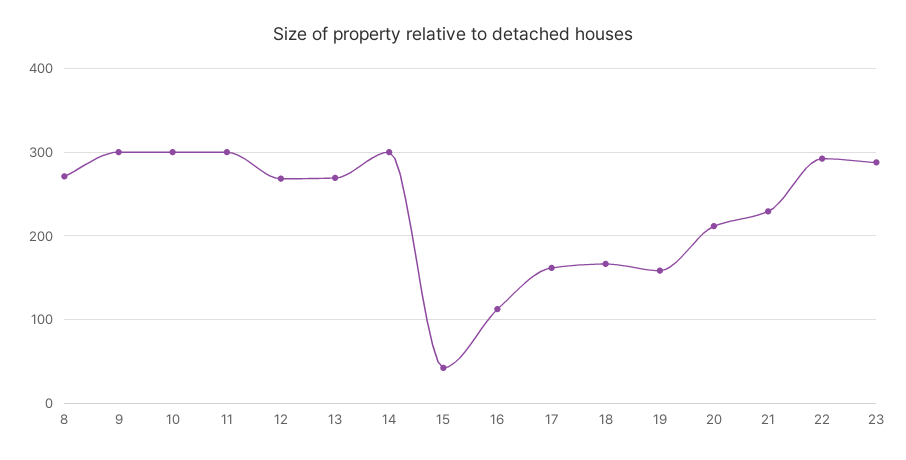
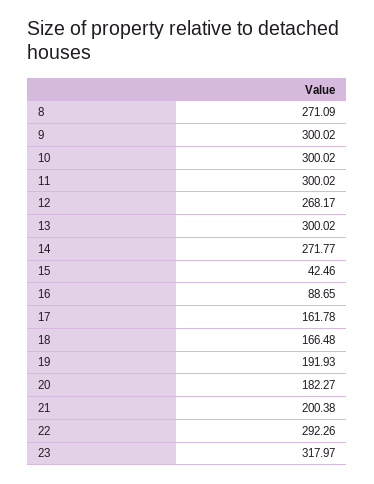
  {
    "8": 271.09,
    "9": 300.02,
    "10": 300.02,
    "11": 300.02,
    "12": 268.17,
-   "13": 270,
+   "13": 300.02,
-   "14": 300,
+   "14": 271.77,
    "15": 42.46,
-   "16": 110,
+   "16": 88.65,
    "17": 161.78,
    "18": 166.48,
-   "19": 160,
+   "19": 191.93,
-   "20": 210,
+   "20": 182.27,
-   "21": 230,
+   "21": 200.38,
    "22": 292.26,
-   "23": 290
+   "23": 317.97
  }

